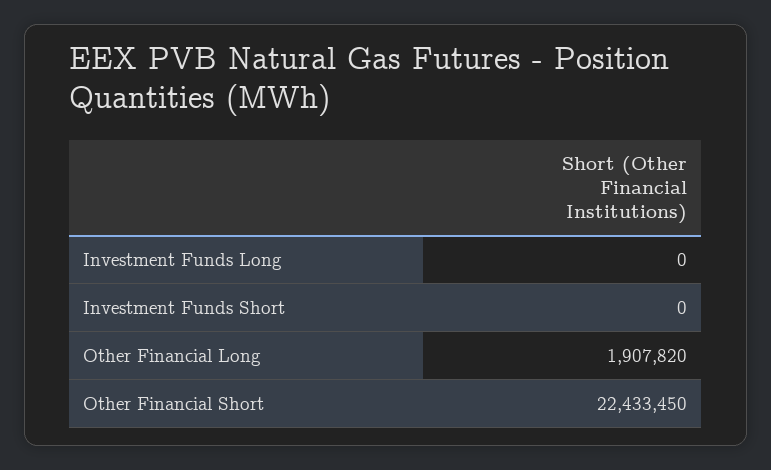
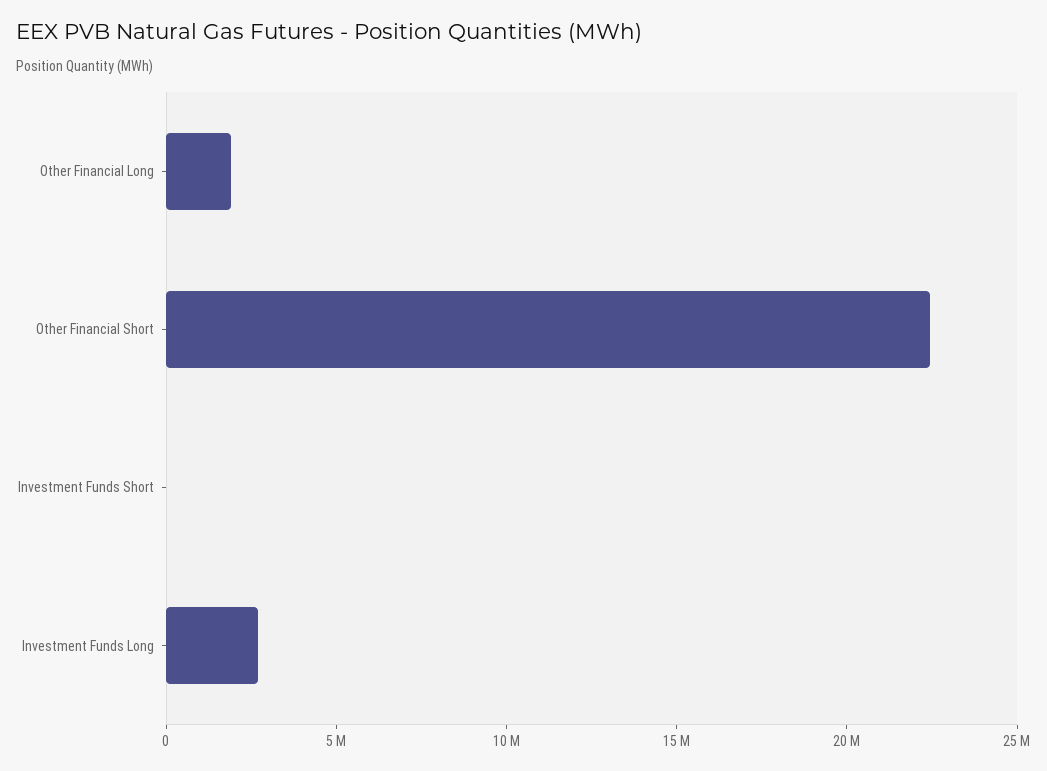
  {
-   "Investment Funds Long": 0,
+   "Investment Funds Long": 3000000,
    "Investment Funds Short": 0,
    "Other Financial Long": 1907820,
    "Other Financial Short": 22433450
  }

